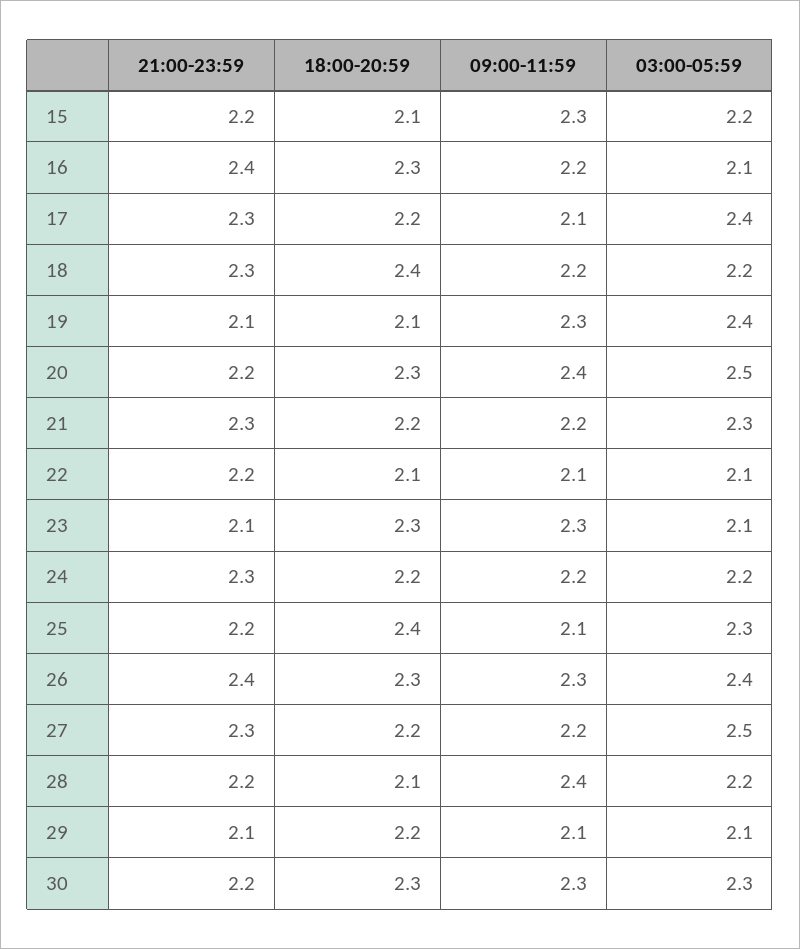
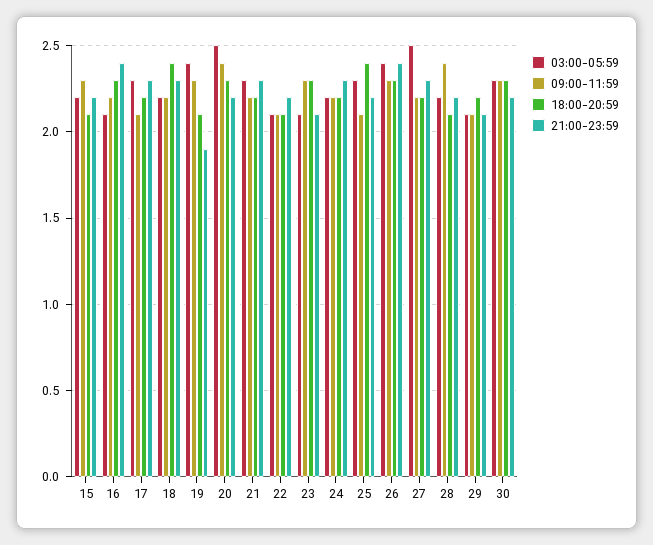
  {
    "21:00-23:59": {
      "15": 2.2,
      "16": 2.4,
      "17": 2.3,
      "18": 2.3,
-     "19": 2.1,
+     "19": 1.9,
      "20": 2.2,
      "21": 2.3,
      "22": 2.2,
      "23": 2.1,
      "24": 2.3,
      "25": 2.2,
      "26": 2.4,
      "27": 2.3,
      "28": 2.2,
      "29": 2.1,
      "30": 2.2
    },
    "18:00-20:59": {
      "15": 2.1,
      "16": 2.3,
      "17": 2.2,
      "18": 2.4,
      "19": 2.1,
      "20": 2.3,
      "21": 2.2,
      "22": 2.1,
      "23": 2.3,
      "24": 2.2,
      "25": 2.4,
      "26": 2.3,
      "27": 2.2,
      "28": 2.1,
      "29": 2.2,
      "30": 2.3
    },
    "09:00-11:59": {
      "15": 2.3,
      "16": 2.2,
      "17": 2.1,
      "18": 2.2,
      "19": 2.3,
      "20": 2.4,
      "21": 2.2,
      "22": 2.1,
      "23": 2.3,
      "24": 2.2,
      "25": 2.1,
      "26": 2.3,
      "27": 2.2,
      "28": 2.4,
      "29": 2.1,
      "30": 2.3
    },
    "03:00-05:59": {
      "15": 2.2,
      "16": 2.1,
-     "17": 2.4,
+     "17": 2.3,
      "18": 2.2,
      "19": 2.4,
      "20": 2.5,
      "21": 2.3,
      "22": 2.1,
      "23": 2.1,
      "24": 2.2,
      "25": 2.3,
      "26": 2.4,
      "27": 2.5,
      "28": 2.2,
      "29": 2.1,
      "30": 2.3
    }
  }

